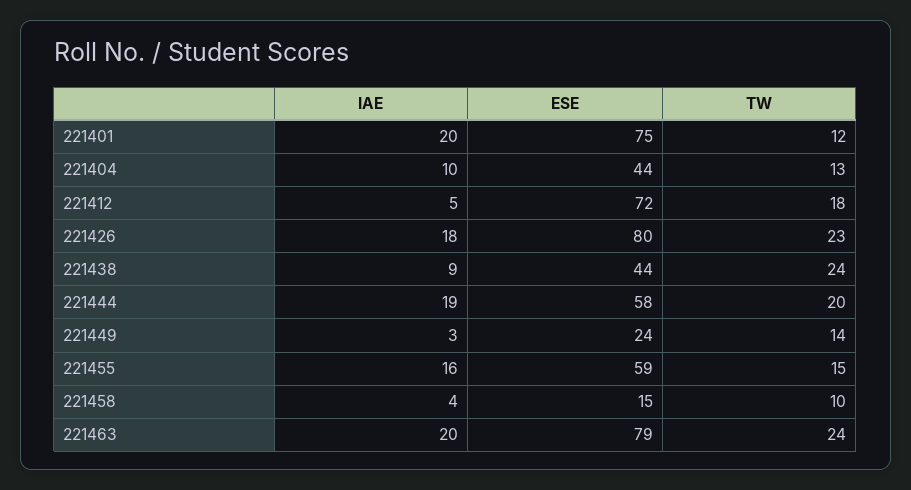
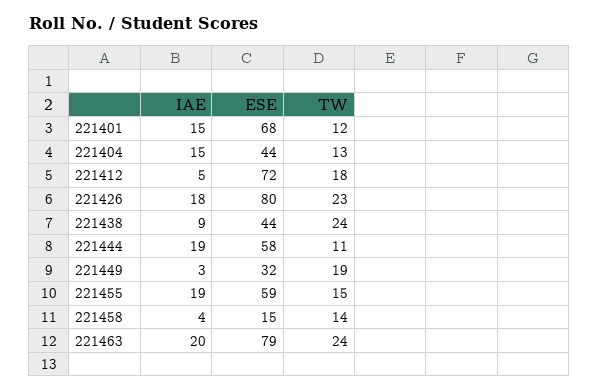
  {
    "IAE": {
-     "221401": 20,
+     "221401": 15,
-     "221404": 10,
+     "221404": 15,
      "221412": 5,
      "221426": 18,
      "221438": 9,
      "221444": 19,
      "221449": 3,
-     "221455": 16,
+     "221455": 19,
      "221458": 4,
      "221463": 20
    },
    "ESE": {
-     "221401": 75,
+     "221401": 68,
      "221404": 44,
      "221412": 72,
      "221426": 80,
      "221438": 44,
      "221444": 58,
-     "221449": 24,
+     "221449": 32,
      "221455": 59,
      "221458": 15,
      "221463": 79
    },
    "TW": {
      "221401": 12,
      "221404": 13,
      "221412": 18,
      "221426": 23,
      "221438": 24,
-     "221444": 20,
+     "221444": 11,
-     "221449": 14,
+     "221449": 19,
      "221455": 15,
-     "221458": 10,
+     "221458": 14,
      "221463": 24
    }
  }

